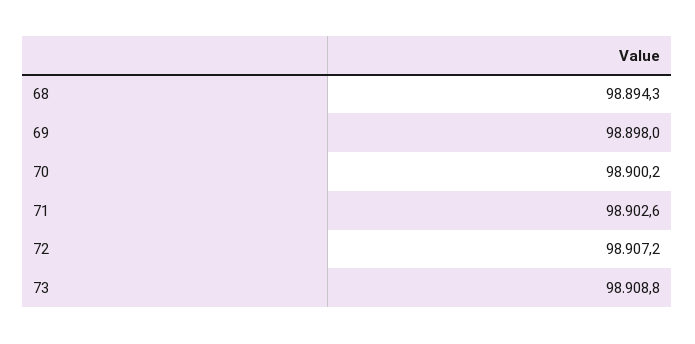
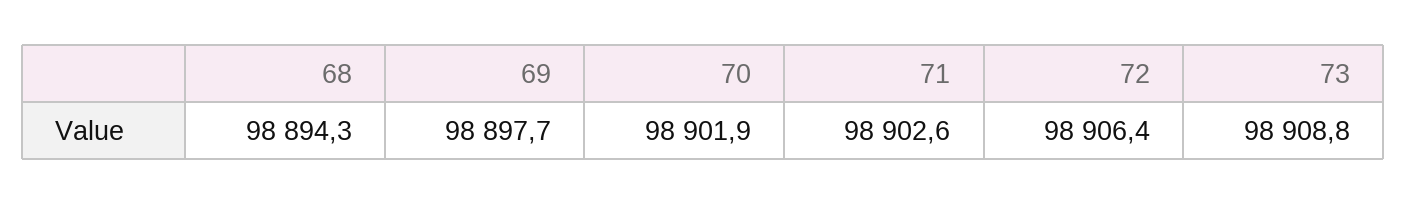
  {
    "68": 98894.3,
-   "69": 98898,
+   "69": 98897.7,
-   "70": 98900.2,
+   "70": 98901.9,
    "71": 98902.6,
-   "72": 98907.2,
+   "72": 98906.4,
    "73": 98908.8
  }

